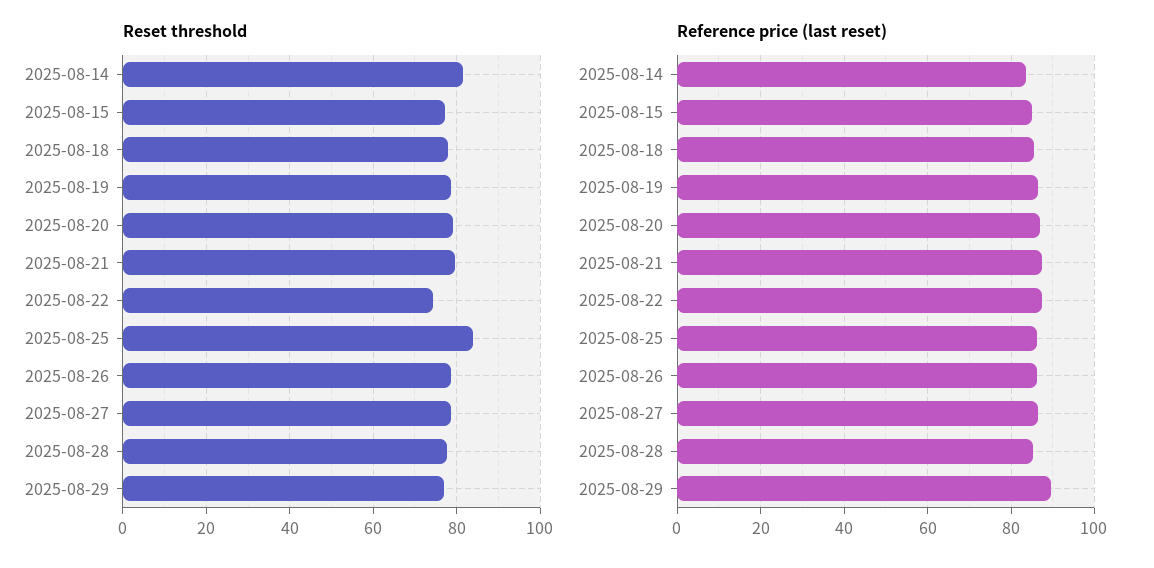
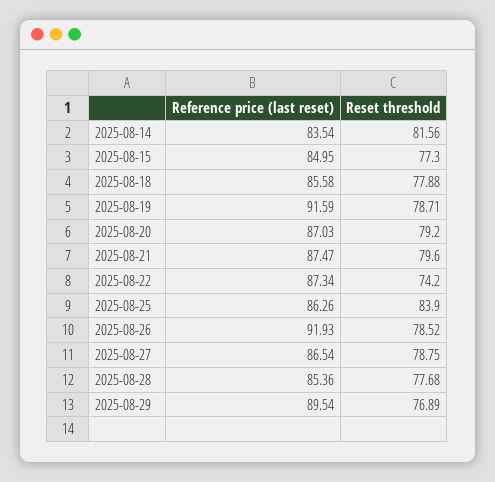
  {
    "Reset threshold": {
      "2025-08-14": 81.56,
      "2025-08-15": 77.3,
      "2025-08-18": 77.88,
      "2025-08-19": 78.71,
      "2025-08-20": 79.2,
      "2025-08-21": 79.6,
      "2025-08-22": 74.2,
      "2025-08-25": 83.9,
      "2025-08-26": 78.52,
      "2025-08-27": 78.75,
      "2025-08-28": 77.68,
      "2025-08-29": 76.89
    },
    "Reference price (last reset)": {
      "2025-08-14": 83.54,
      "2025-08-15": 84.95,
      "2025-08-18": 85.58,
-     "2025-08-19": 86,
+     "2025-08-19": 91.59,
      "2025-08-20": 87.03,
      "2025-08-21": 87.47,
      "2025-08-22": 87.34,
      "2025-08-25": 86.26,
-     "2025-08-26": 86,
+     "2025-08-26": 91.93,
      "2025-08-27": 86.54,
      "2025-08-28": 85.36,
      "2025-08-29": 89.54
    }
  }

